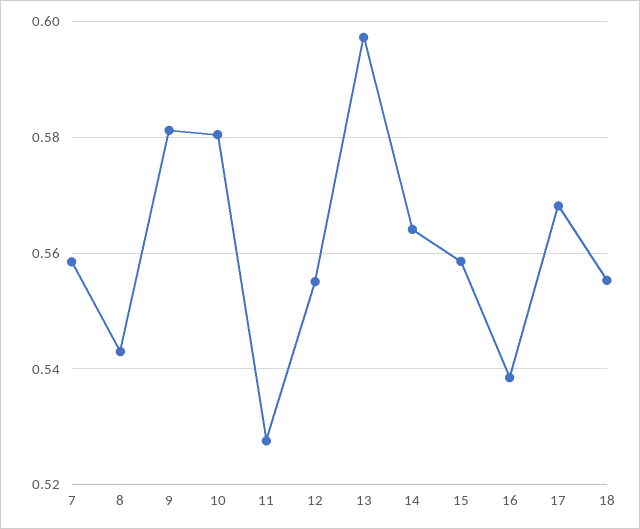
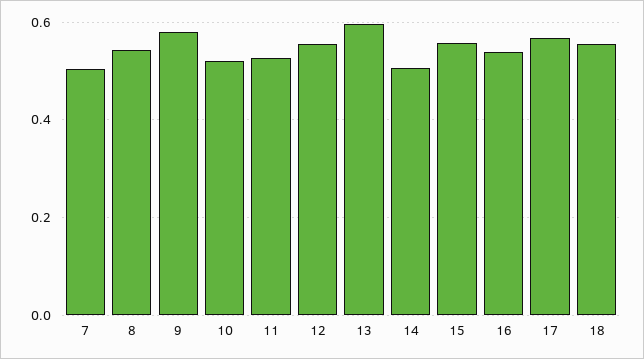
  {
-   "7": 0.558,
+   "7": 0.5,
    "8": 0.544,
    "9": 0.582,
-   "10": 0.58,
+   "10": 0.52,
    "11": 0.528,
    "12": 0.556,
    "13": 0.598,
-   "14": 0.564,
+   "14": 0.5,
    "15": 0.558,
    "16": 0.538,
    "17": 0.568,
    "18": 0.556
  }

